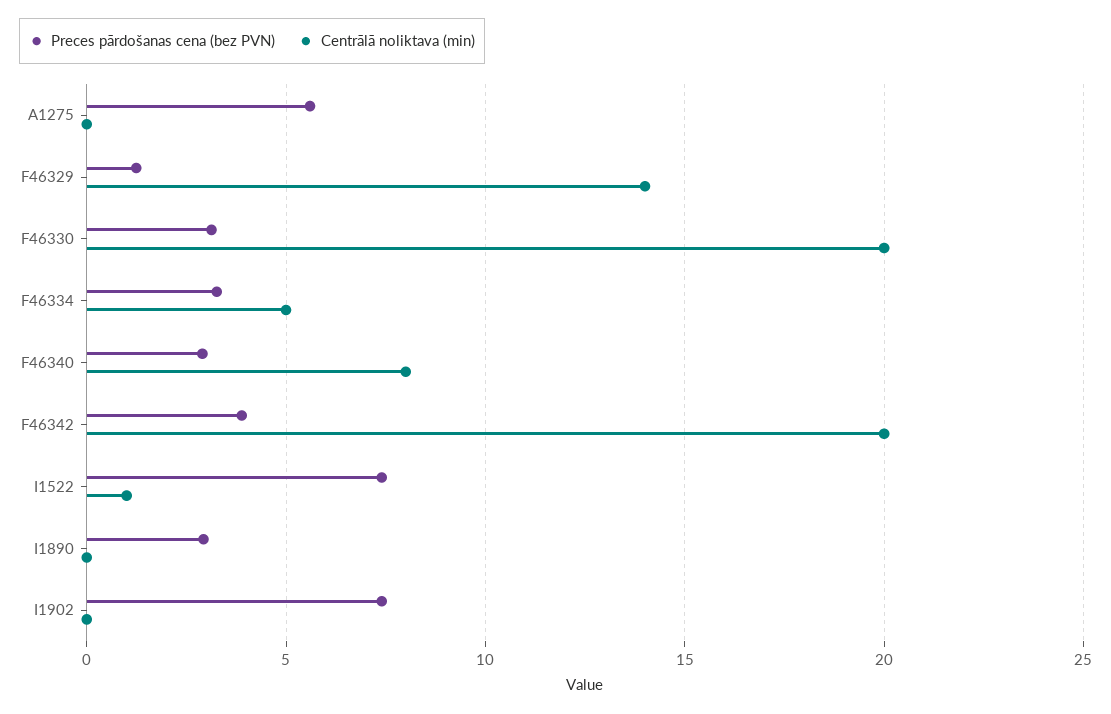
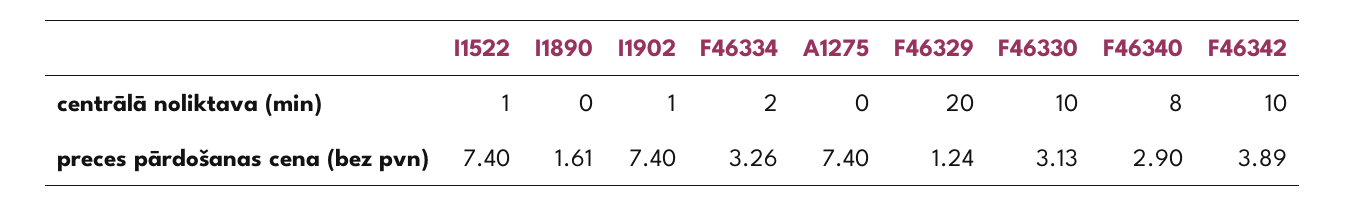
  {
    "Preces pārdošanas cena (bez PVN)": {
-     "A1275": 5.5,
+     "A1275": 7.4,
      "F46329": 1.24,
      "F46330": 3.13,
      "F46334": 3.26,
      "F46340": 2.9,
      "F46342": 3.89,
      "I1522": 7.4,
-     "I1890": 3,
+     "I1890": 1.61,
      "I1902": 7.4
    },
    "Centrālā noliktava (min)": {
      "A1275": 0,
-     "F46329": 14,
+     "F46329": 20,
-     "F46330": 20,
+     "F46330": 10,
-     "F46334": 5,
+     "F46334": 2,
      "F46340": 8,
-     "F46342": 20,
+     "F46342": 10,
      "I1522": 1,
      "I1890": 0,
-     "I1902": 0
+     "I1902": 1
    }
  }

